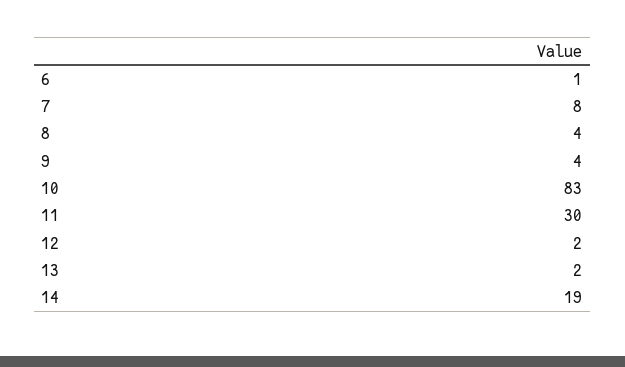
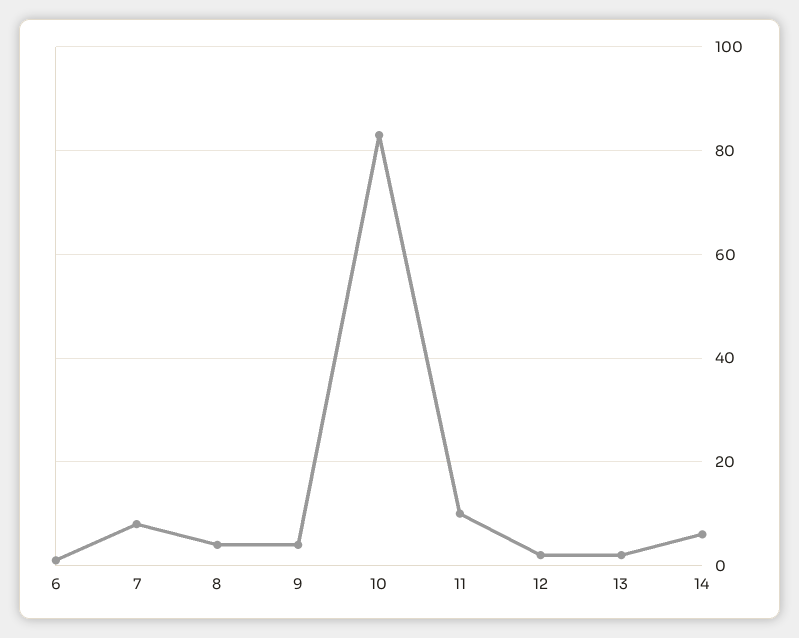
  {
    "6": 1,
    "7": 8,
    "8": 4,
    "9": 4,
    "10": 83,
-   "11": 30,
+   "11": 10,
    "12": 2,
    "13": 2,
-   "14": 19
+   "14": 5
  }

